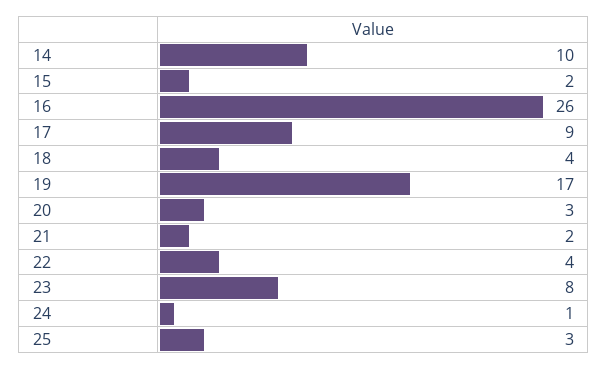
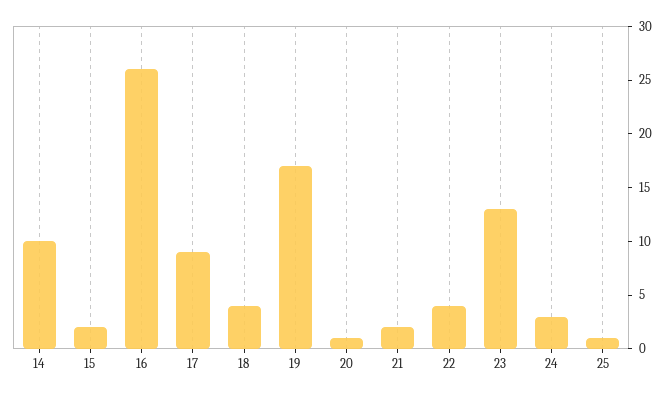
  {
    "14": 10,
    "15": 2,
    "16": 26,
    "17": 9,
    "18": 4,
    "19": 17,
-   "20": 3,
+   "20": 1,
    "21": 2,
    "22": 4,
-   "23": 8,
+   "23": 13,
-   "24": 1,
+   "24": 3,
-   "25": 3
+   "25": 1
  }

